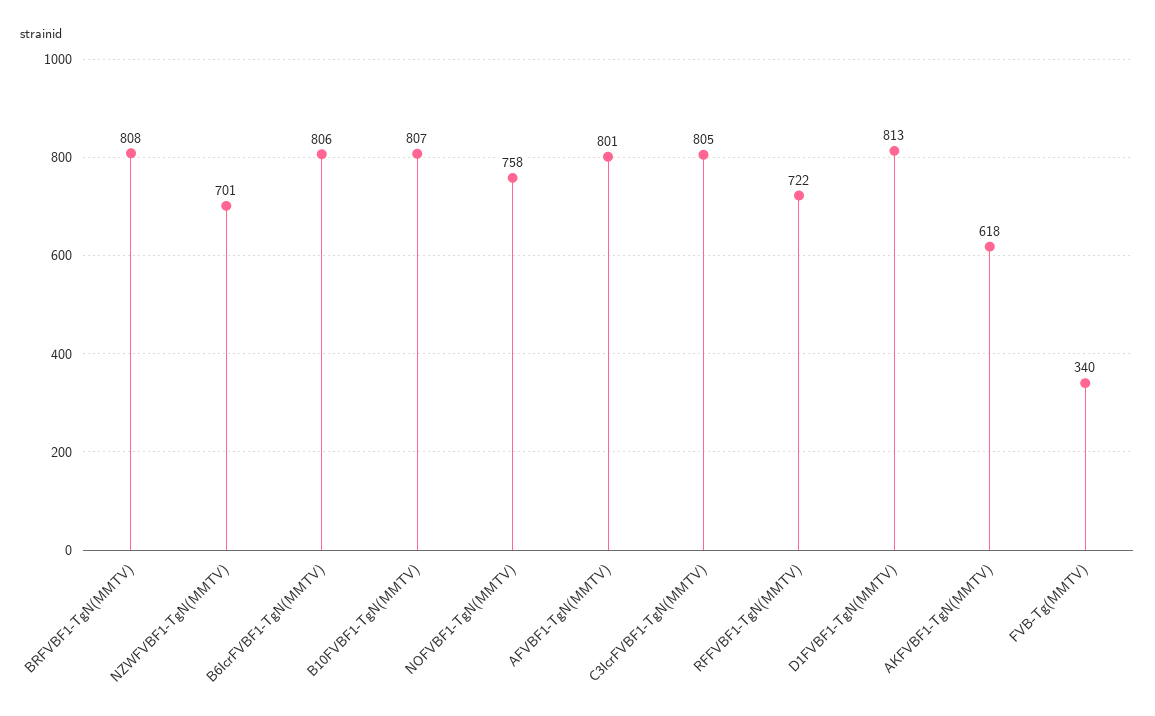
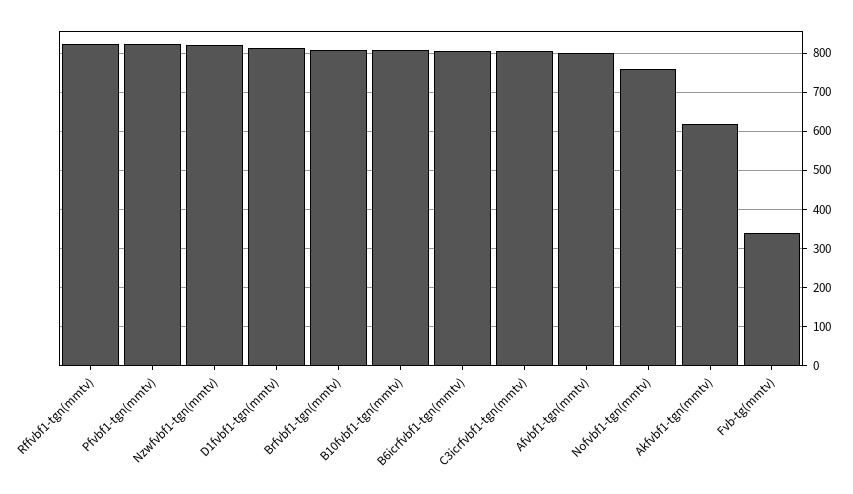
  {
    "BRFVBF1-TgN(MMTV)": 808,
-   "NZWFVBF1-TgN(MMTV)": 701,
+   "NZWFVBF1-TgN(MMTV)": 820,
    "B6IcrFVBF1-TgN(MMTV)": 806,
    "B10FVBF1-TgN(MMTV)": 807,
    "NOFVBF1-TgN(MMTV)": 758,
    "AFVBF1-TgN(MMTV)": 801,
    "C3IcrFVBF1-TgN(MMTV)": 805,
-   "RFFVBF1-TgN(MMTV)": 722,
+   "RFFVBF1-TgN(MMTV)": 820,
    "D1FVBF1-TgN(MMTV)": 813,
    "AKFVBF1-TgN(MMTV)": 618,
-   "FVB-Tg(MMTV)": 340
+   "FVB-Tg(MMTV)": 340,
+   "Pfvbf1-tgn(mmtv)": 820
  }

